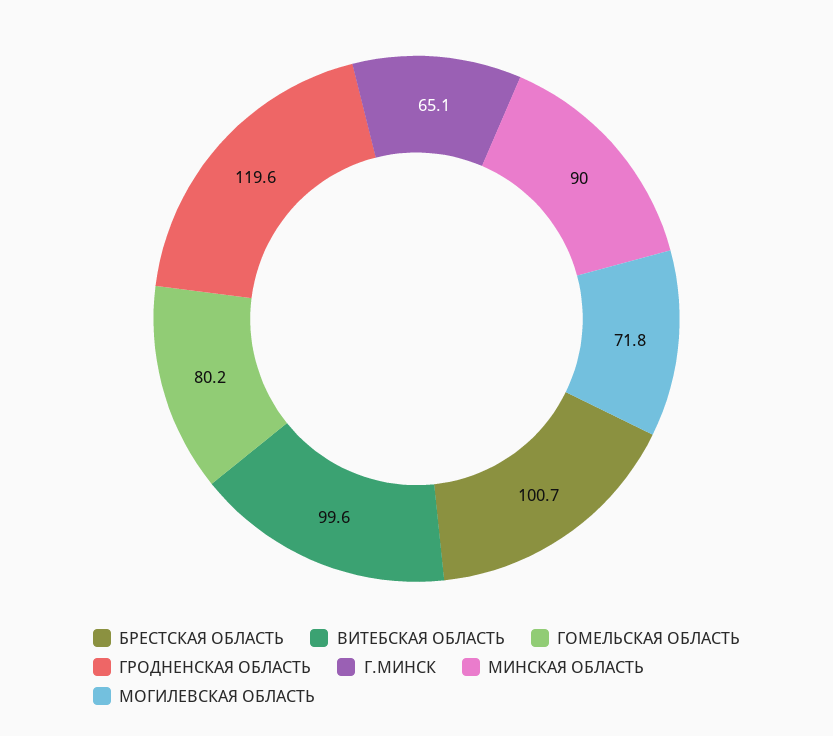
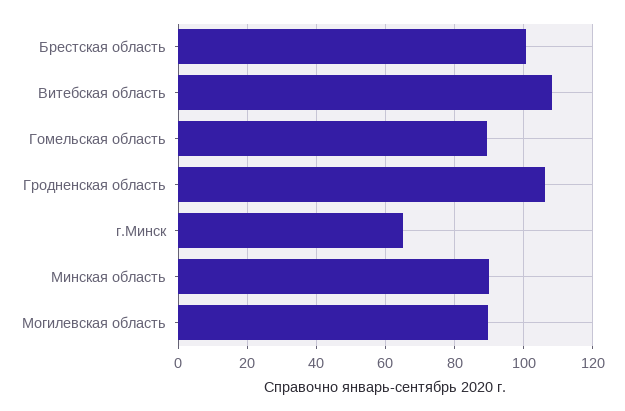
  {
    "БРЕСТСКАЯ ОБЛАСТЬ": 100.7,
-   "ВИТЕБСКАЯ ОБЛАСТЬ": 99.6,
+   "ВИТЕБСКАЯ ОБЛАСТЬ": 108,
-   "ГОМЕЛЬСКАЯ ОБЛАСТЬ": 80.2,
+   "ГОМЕЛЬСКАЯ ОБЛАСТЬ": 90,
-   "ГРОДНЕНСКАЯ ОБЛАСТЬ": 119.6,
+   "ГРОДНЕНСКАЯ ОБЛАСТЬ": 106,
    "Г.МИНСК": 65.1,
    "МИНСКАЯ ОБЛАСТЬ": 90,
-   "МОГИЛЕВСКАЯ ОБЛАСТЬ": 71.8
+   "МОГИЛЕВСКАЯ ОБЛАСТЬ": 90
  }

